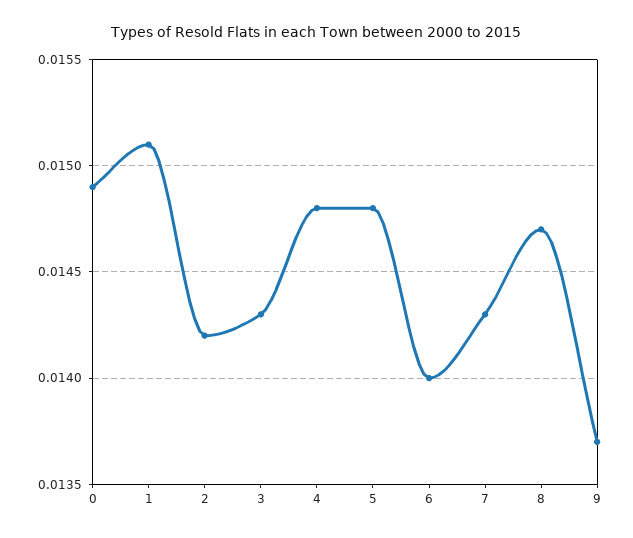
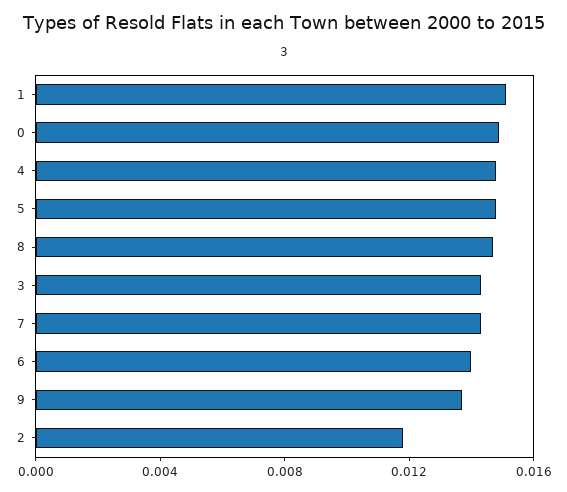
  {
    "0": 0.0149,
    "1": 0.0151,
-   "2": 0.0142,
+   "2": 0.012,
    "3": 0.0143,
    "4": 0.0148,
    "5": 0.0148,
    "6": 0.014,
    "7": 0.0143,
    "8": 0.0147,
    "9": 0.0137
  }

